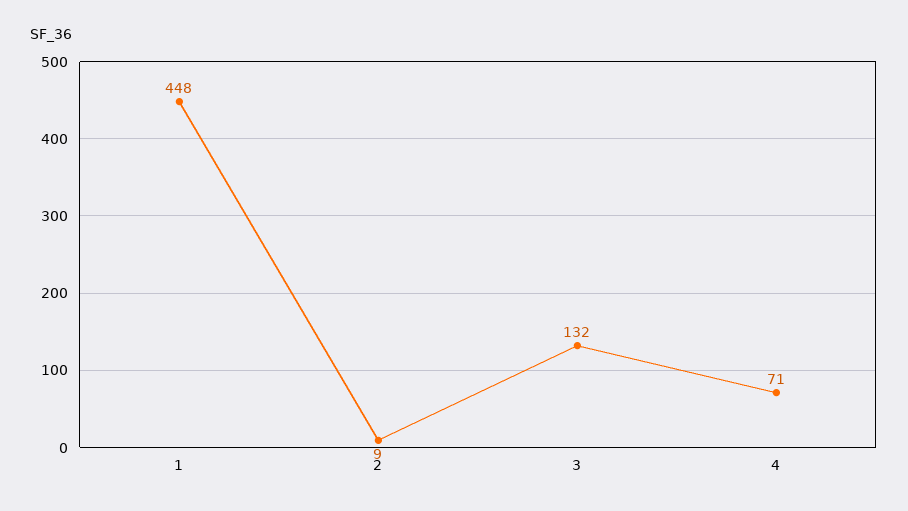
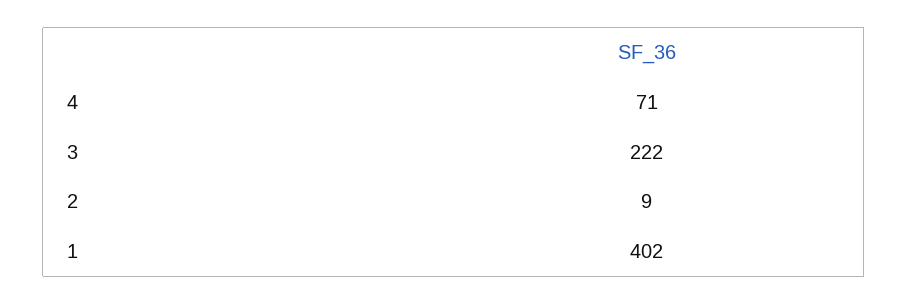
  {
-   "1": 448,
+   "1": 402,
    "2": 9,
-   "3": 132,
+   "3": 222,
    "4": 71
  }

